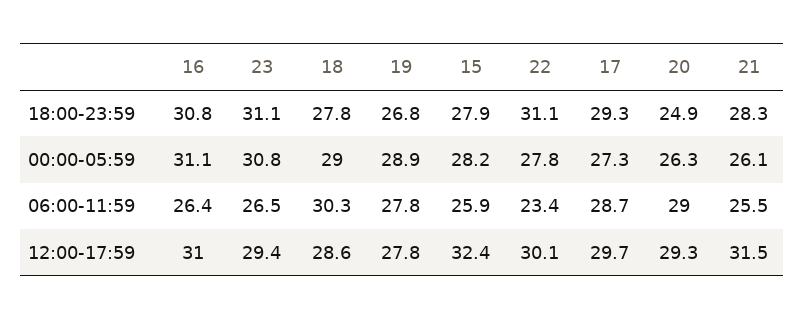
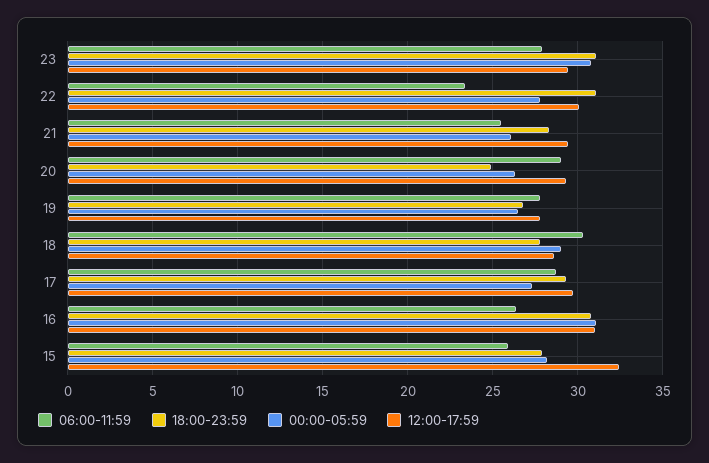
  {
    "18:00-23:59": {
      "16": 30.8,
      "23": 31.1,
      "18": 27.8,
      "19": 26.8,
      "15": 27.9,
      "22": 31.1,
      "17": 29.3,
      "20": 24.9,
      "21": 28.3
    },
    "00:00-05:59": {
      "16": 31.1,
      "23": 30.8,
      "18": 29,
-     "19": 28.9,
+     "19": 26.5,
      "15": 28.2,
      "22": 27.8,
      "17": 27.3,
      "20": 26.3,
      "21": 26.1
    },
    "06:00-11:59": {
      "16": 26.4,
-     "23": 26.5,
+     "23": 28,
      "18": 30.3,
      "19": 27.8,
      "15": 25.9,
      "22": 23.4,
      "17": 28.7,
      "20": 29,
      "21": 25.5
    },
    "12:00-17:59": {
      "16": 31,
      "23": 29.4,
      "18": 28.6,
      "19": 27.8,
      "15": 32.4,
      "22": 30.1,
      "17": 29.7,
      "20": 29.3,
-     "21": 31.5
+     "21": 29.5
    }
  }

